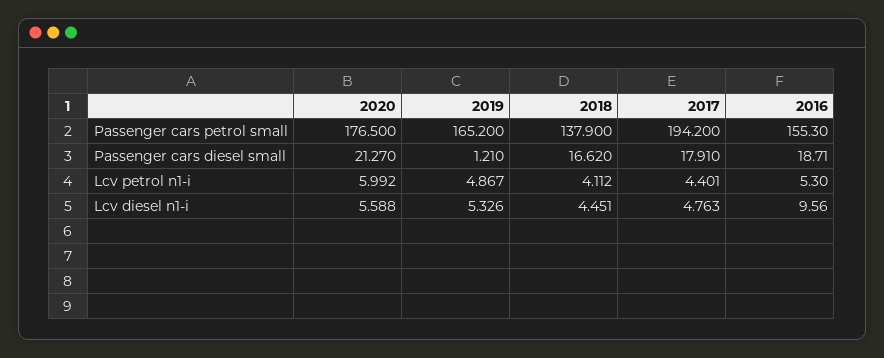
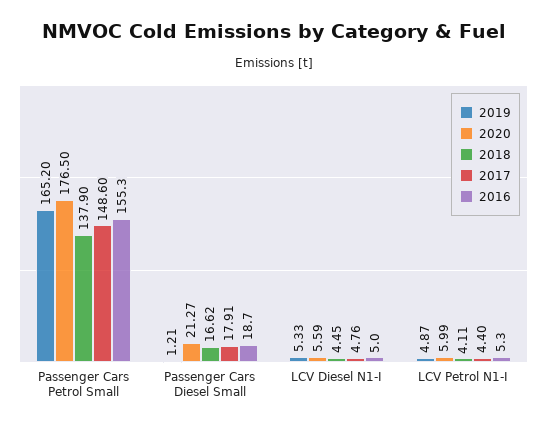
  {
    "2020": {
      "Passenger cars petrol small": 176.5,
      "Passenger cars diesel small": 21.27,
      "Lcv petrol n1-i": 5.992,
      "Lcv diesel n1-i": 5.588
    },
    "2019": {
      "Passenger cars petrol small": 165.2,
      "Passenger cars diesel small": 1.21,
      "Lcv petrol n1-i": 4.867,
      "Lcv diesel n1-i": 5.326
    },
    "2018": {
      "Passenger cars petrol small": 137.9,
      "Passenger cars diesel small": 16.62,
      "Lcv petrol n1-i": 4.112,
      "Lcv diesel n1-i": 4.451
    },
    "2017": {
-     "Passenger cars petrol small": 194.2,
+     "Passenger cars petrol small": 148.6,
      "Passenger cars diesel small": 17.91,
      "Lcv petrol n1-i": 4.401,
      "Lcv diesel n1-i": 4.763
    },
    "2016": {
      "Passenger cars petrol small": 155.3,
      "Passenger cars diesel small": 18.71,
      "Lcv petrol n1-i": 5.3,
-     "Lcv diesel n1-i": 9.56
+     "Lcv diesel n1-i": 5
    }
  }

